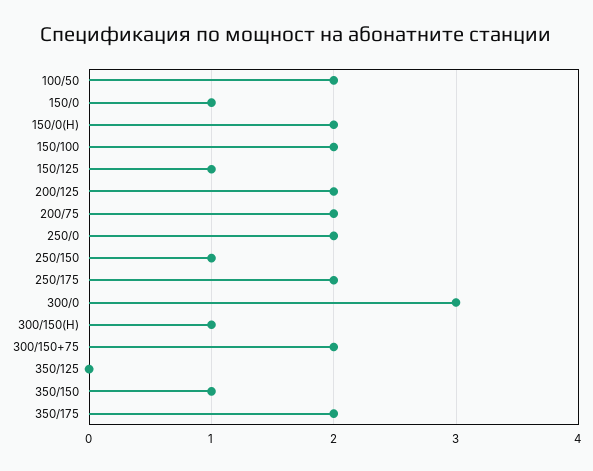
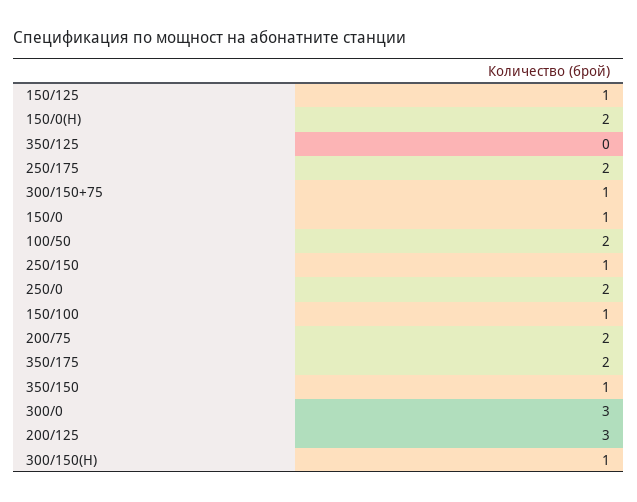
  {
    "100/50": 2,
    "150/0": 1,
    "150/0(H)": 2,
-   "150/100": 2,
+   "150/100": 1,
    "150/125": 1,
-   "200/125": 2,
+   "200/125": 3,
    "200/75": 2,
    "250/0": 2,
    "250/150": 1,
    "250/175": 2,
    "300/0": 3,
    "300/150(H)": 1,
-   "300/150+75": 2,
+   "300/150+75": 1,
    "350/125": 0,
    "350/150": 1,
    "350/175": 2
  }

